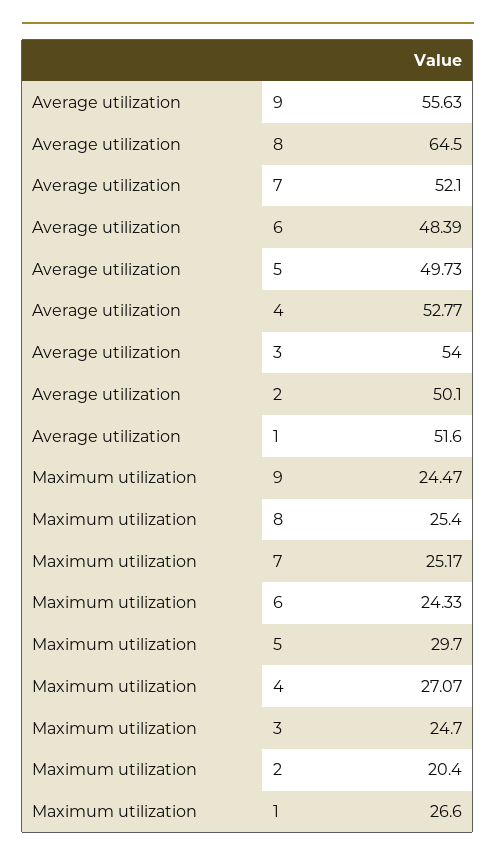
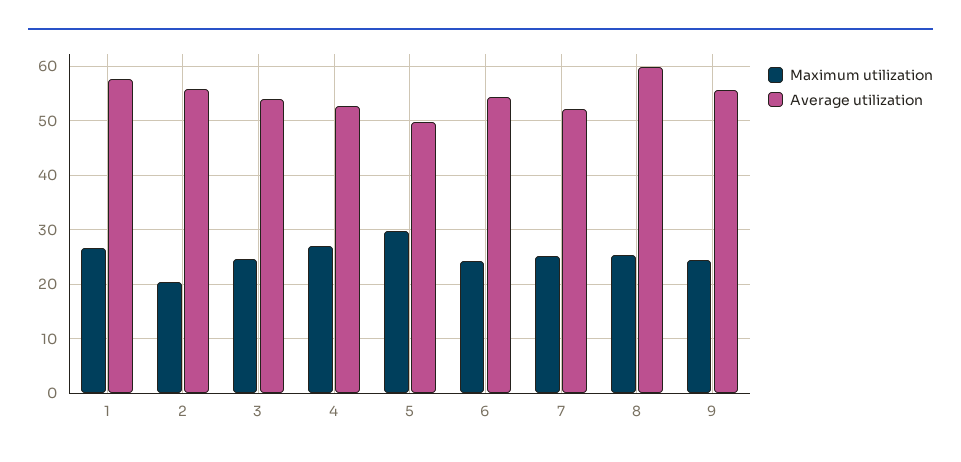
  {
    "Average utilization": {
      "9": 55.63,
-     "8": 64.5,
+     "8": 60,
      "7": 52.1,
-     "6": 48.39,
+     "6": 54,
      "5": 49.73,
      "4": 52.77,
      "3": 54,
-     "2": 50.1,
+     "2": 56,
-     "1": 51.6
+     "1": 58
    },
    "Maximum utilization": {
      "9": 24.47,
      "8": 25.4,
      "7": 25.17,
      "6": 24.33,
      "5": 29.7,
      "4": 27.07,
      "3": 24.7,
      "2": 20.4,
      "1": 26.6
    }
  }

